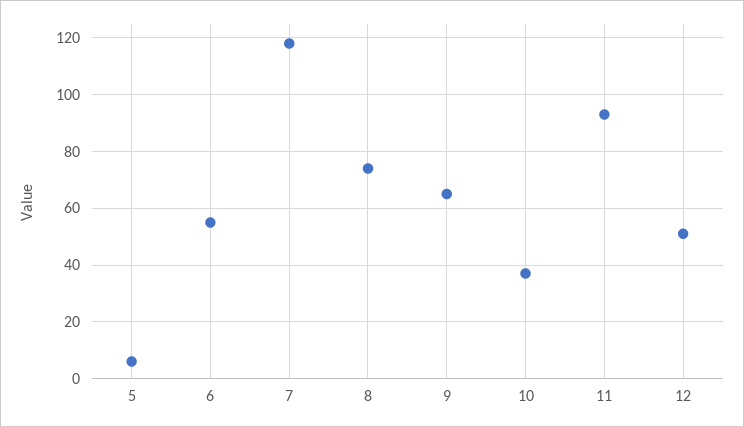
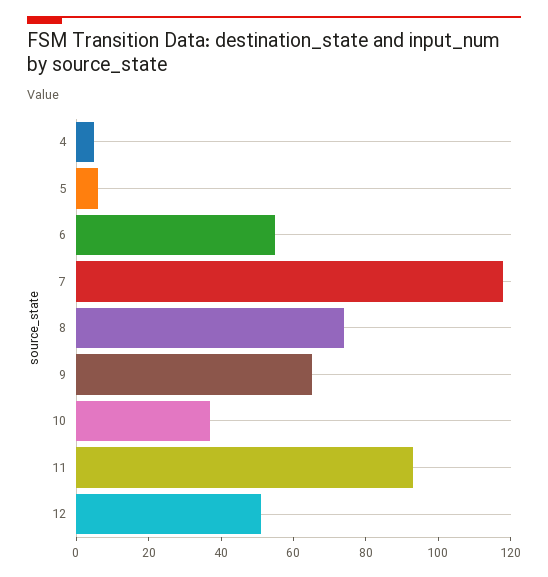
  {
    "5": 5,
    "6": 55,
    "7": 120,
    "8": 75,
    "9": 65,
    "10": 35,
    "11": 95,
-   "12": 50
+   "12": 50,
+   "4": 5
  }

